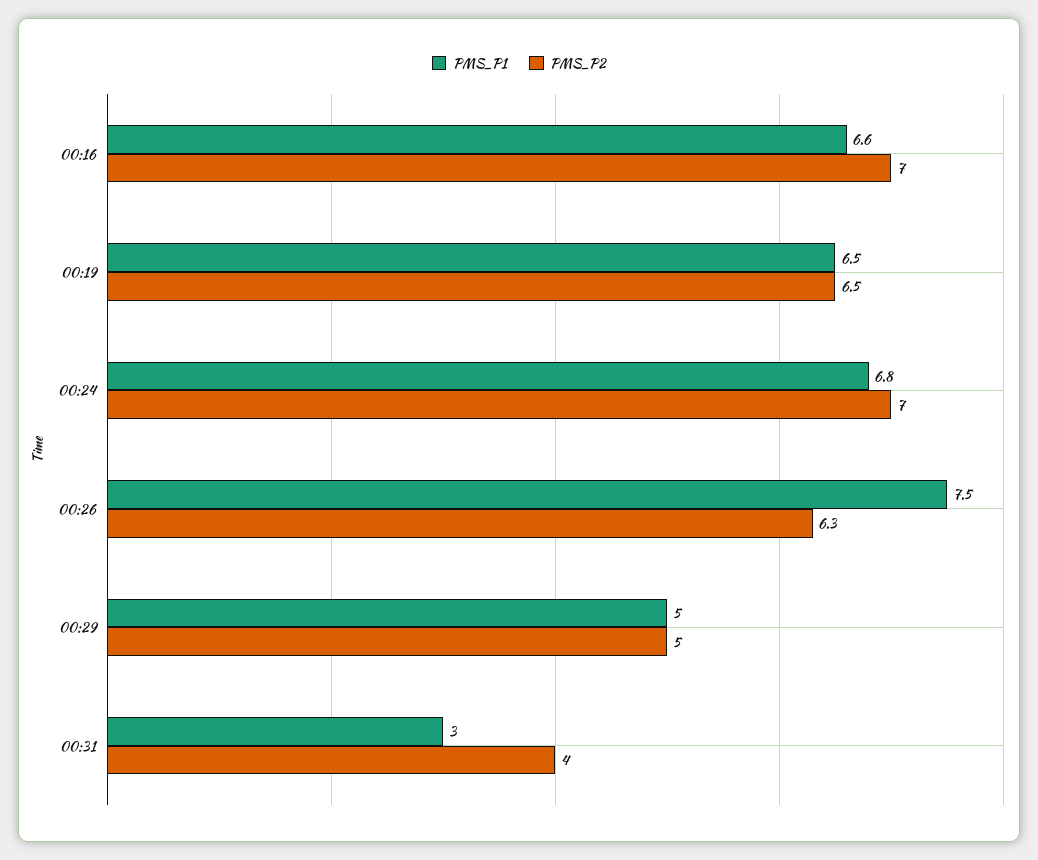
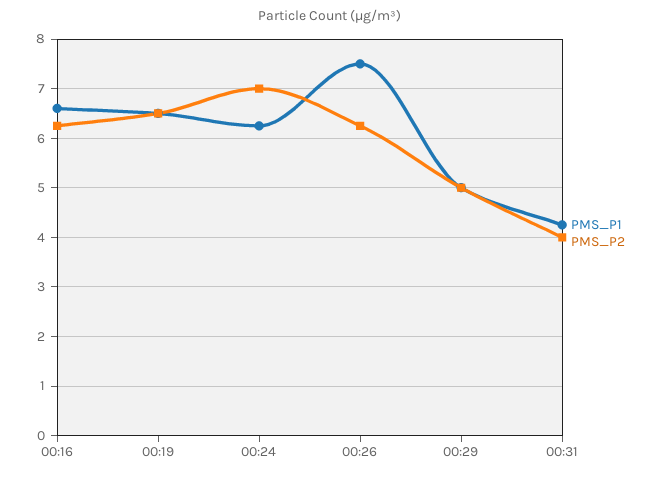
  {
    "PMS_P1": {
      "00:16": 6.6,
      "00:19": 6.5,
-     "00:24": 6.8,
+     "00:24": 6.2,
      "00:26": 7.5,
      "00:29": 5,
-     "00:31": 3
+     "00:31": 4.2
    },
    "PMS_P2": {
-     "00:16": 7,
+     "00:16": 6.2,
      "00:19": 6.5,
      "00:24": 7,
      "00:26": 6.3,
      "00:29": 5,
      "00:31": 4
    }
  }

